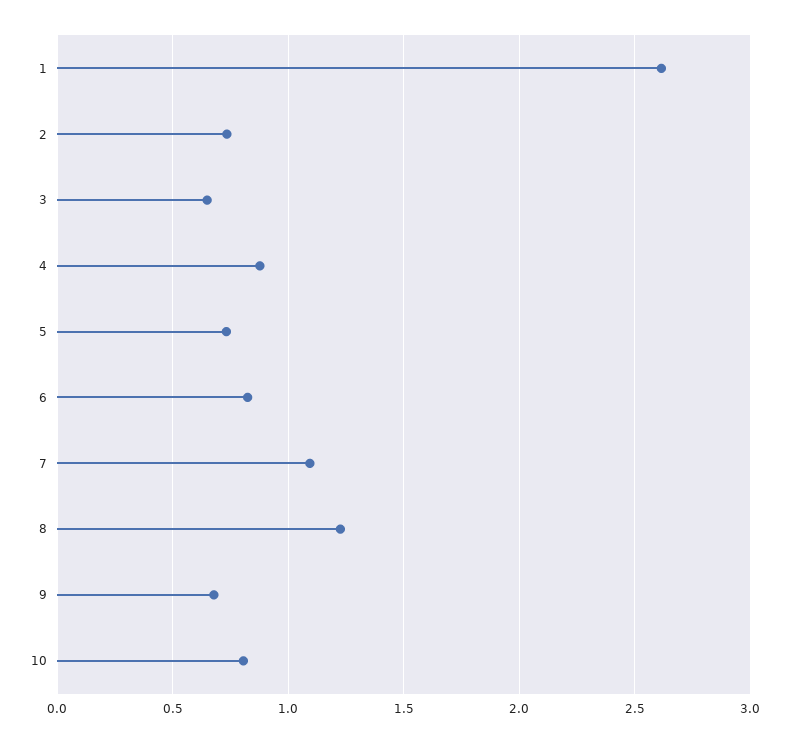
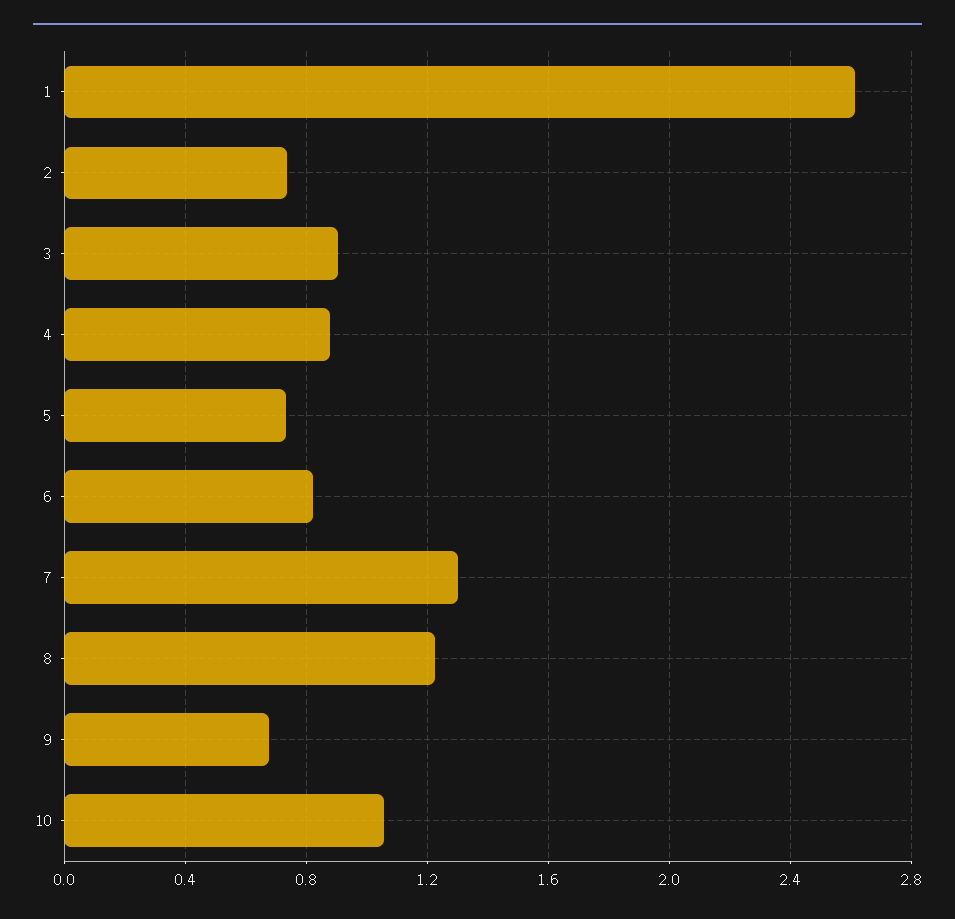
  {
    "1": 2.6,
    "2": 0.75,
-   "3": 0.65,
+   "3": 0.9,
    "4": 0.9,
    "5": 0.75,
    "6": 0.8,
-   "7": 1.1,
+   "7": 1.3,
    "8": 1.25,
    "9": 0.7,
-   "10": 0.8
+   "10": 1.05
  }

